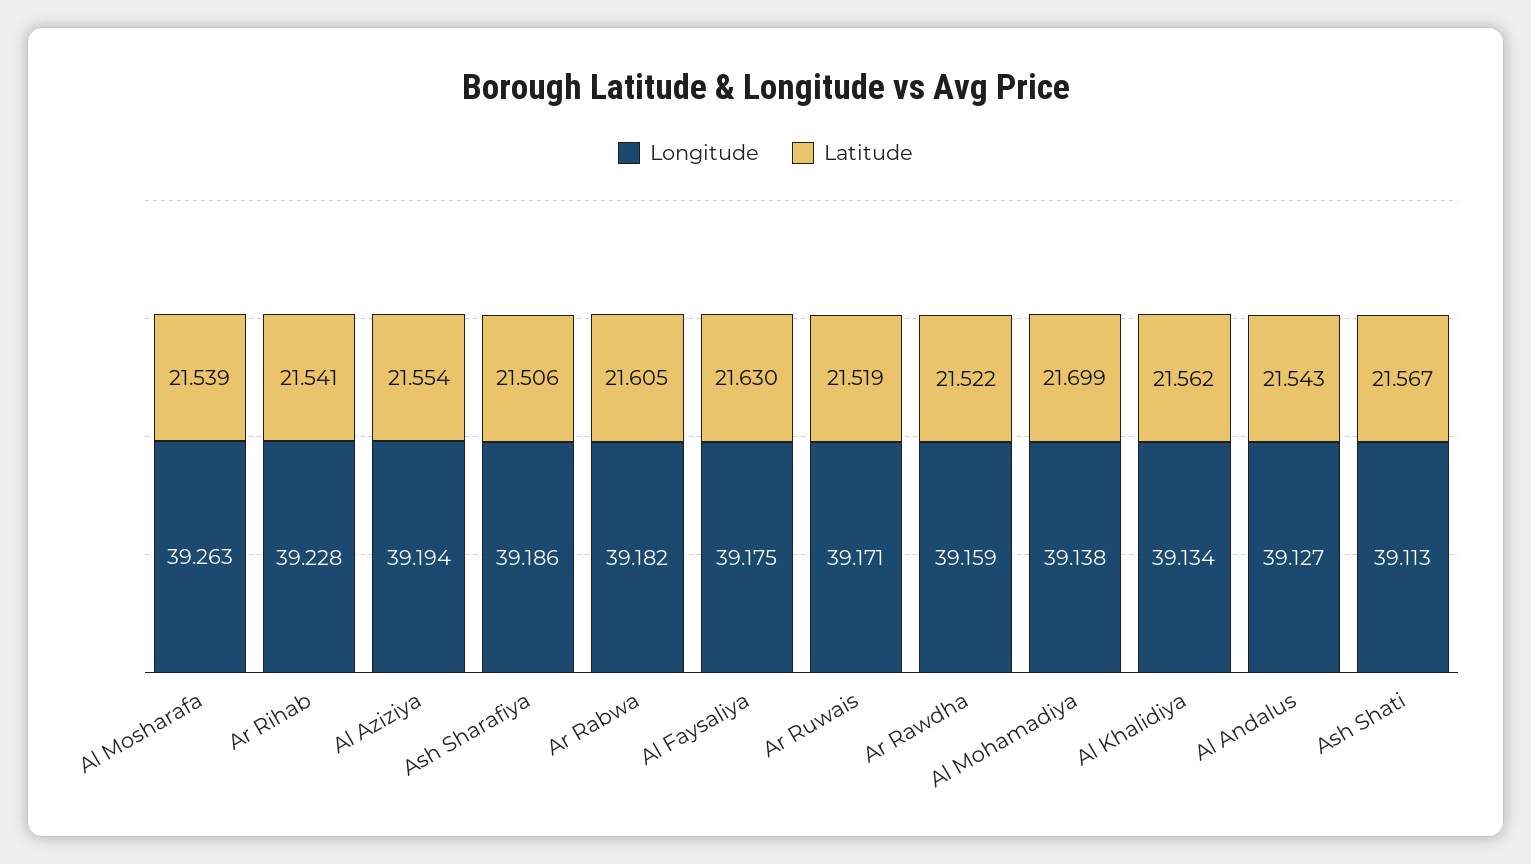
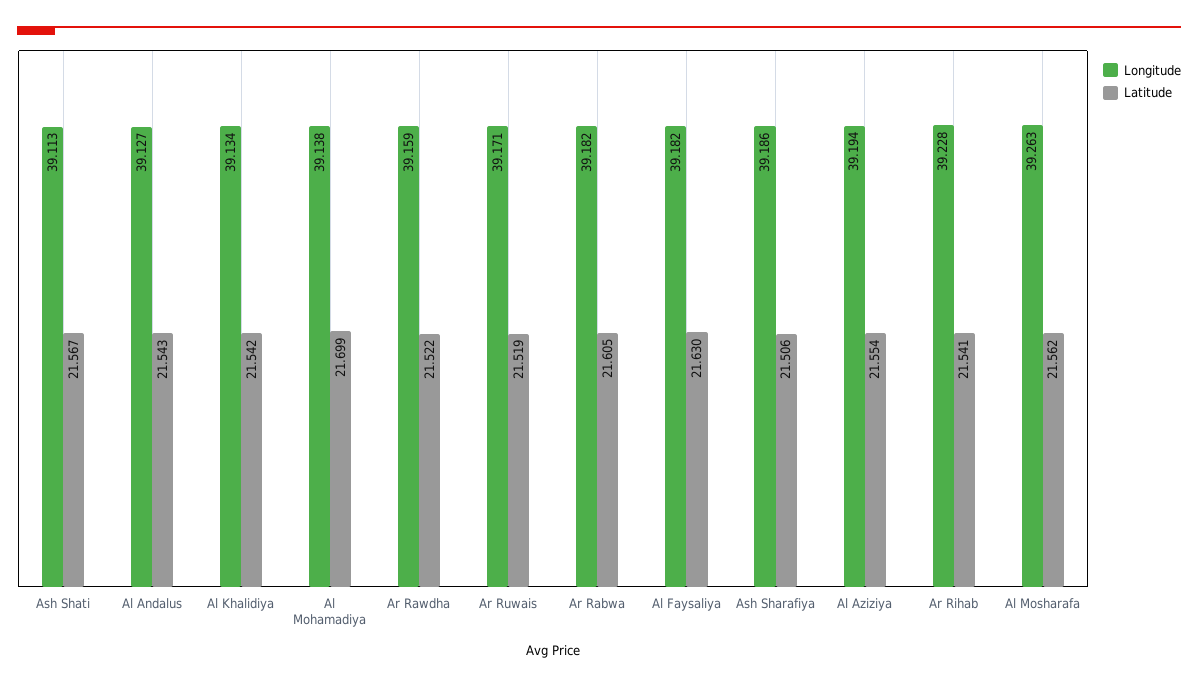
  {
    "Longitude": {
      "Al Mosharafa": 39.263,
      "Ar Rihab": 39.228,
      "Al Aziziya": 39.194,
      "Ash Sharafiya": 39.186,
      "Ar Rabwa": 39.182,
-     "Al Faysaliya": 39.175,
+     "Al Faysaliya": 39.182,
      "Ar Ruwais": 39.171,
      "Ar Rawdha": 39.159,
      "Al Mohamadiya": 39.138,
      "Al Khalidiya": 39.134,
      "Al Andalus": 39.127,
      "Ash Shati": 39.113
    },
    "Latitude": {
-     "Al Mosharafa": 21.539,
+     "Al Mosharafa": 21.562,
      "Ar Rihab": 21.541,
      "Al Aziziya": 21.554,
      "Ash Sharafiya": 21.506,
      "Ar Rabwa": 21.605,
      "Al Faysaliya": 21.63,
      "Ar Ruwais": 21.519,
      "Ar Rawdha": 21.522,
      "Al Mohamadiya": 21.699,
-     "Al Khalidiya": 21.562,
+     "Al Khalidiya": 21.542,
      "Al Andalus": 21.543,
      "Ash Shati": 21.567
    }
  }

